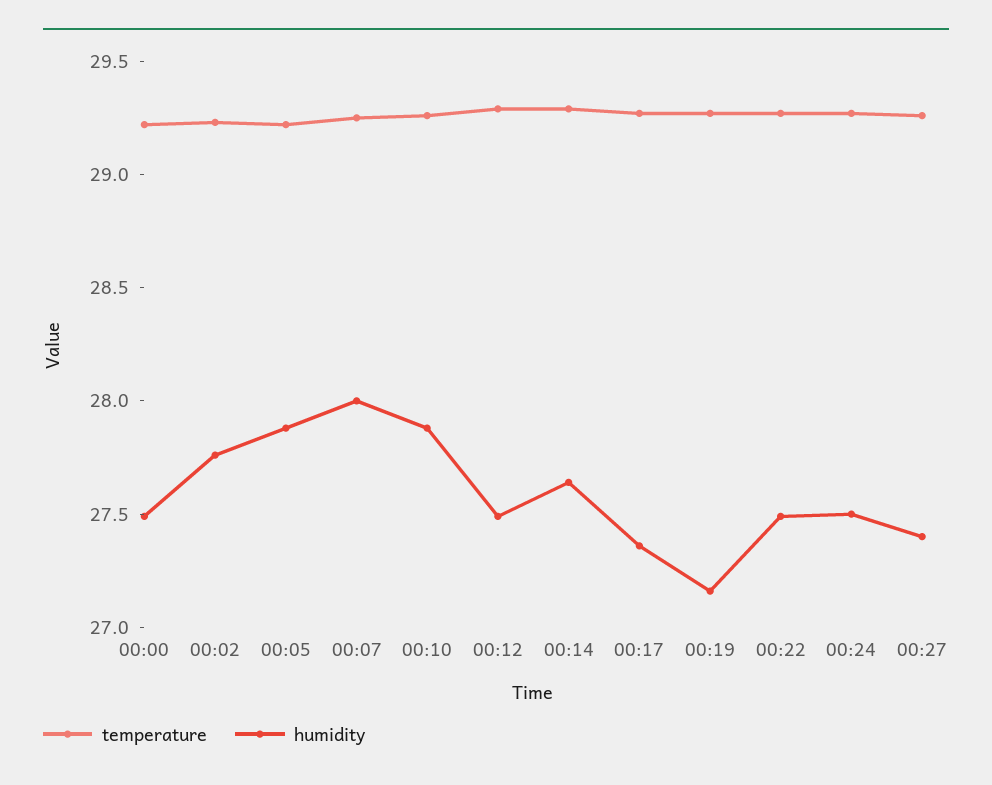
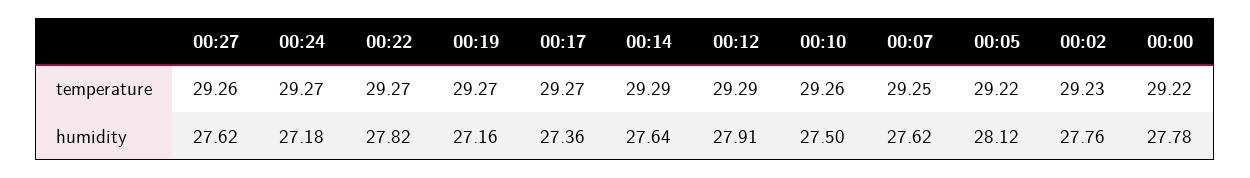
  {
    "temperature": {
      "00:00": 29.22,
      "00:02": 29.23,
      "00:05": 29.22,
      "00:07": 29.25,
      "00:10": 29.26,
      "00:12": 29.29,
      "00:14": 29.29,
      "00:17": 29.27,
      "00:19": 29.27,
      "00:22": 29.27,
      "00:24": 29.27,
      "00:27": 29.26
    },
    "humidity": {
-     "00:00": 27.5,
+     "00:00": 27.78,
      "00:02": 27.76,
-     "00:05": 27.9,
+     "00:05": 28.12,
-     "00:07": 28,
+     "00:07": 27.62,
-     "00:10": 27.9,
+     "00:10": 27.5,
-     "00:12": 27.5,
+     "00:12": 27.91,
      "00:14": 27.64,
      "00:17": 27.36,
      "00:19": 27.16,
-     "00:22": 27.5,
+     "00:22": 27.82,
-     "00:24": 27.5,
+     "00:24": 27.18,
-     "00:27": 27.4
+     "00:27": 27.62
    }
  }

